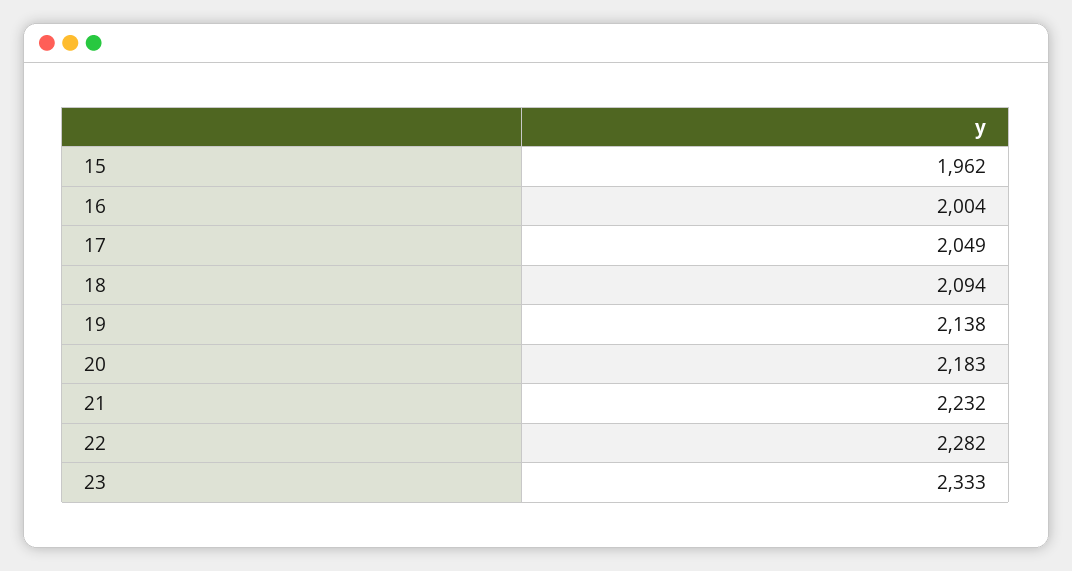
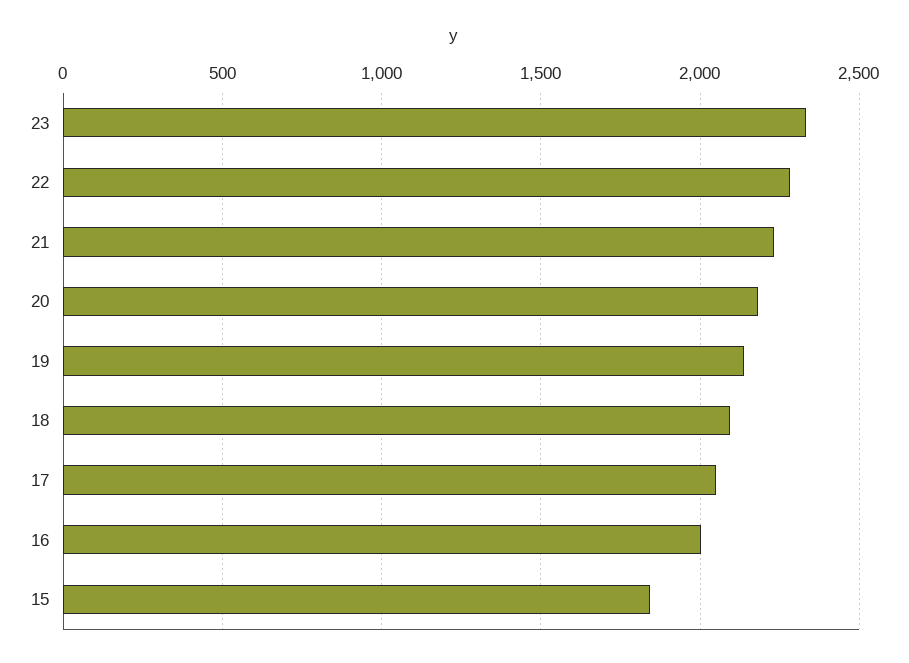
  {
-   "15": 1962,
+   "15": 1850,
    "16": 2004,
    "17": 2049,
    "18": 2094,
    "19": 2138,
    "20": 2183,
    "21": 2232,
    "22": 2282,
    "23": 2333
  }

